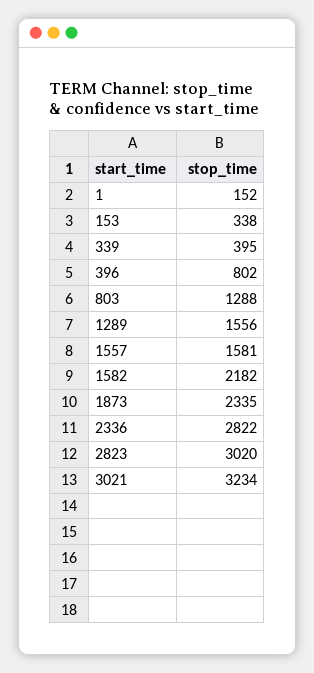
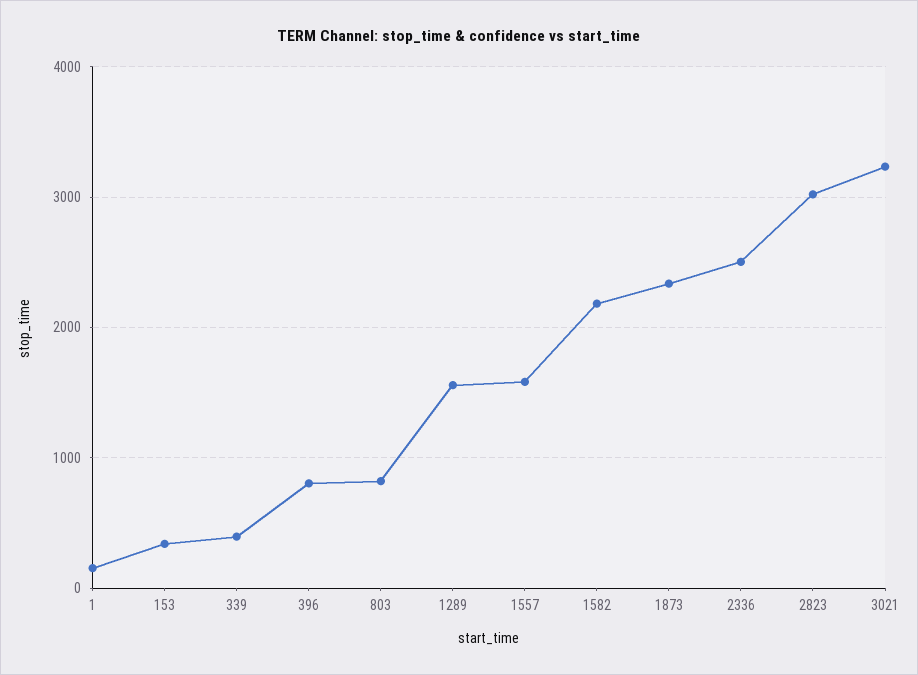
  {
    "1": 152,
    "153": 338,
    "339": 395,
    "396": 802,
-   "803": 1288,
+   "803": 800,
    "1289": 1556,
    "1557": 1581,
    "1582": 2182,
    "1873": 2335,
-   "2336": 2822,
+   "2336": 2500,
    "2823": 3020,
    "3021": 3234
  }

